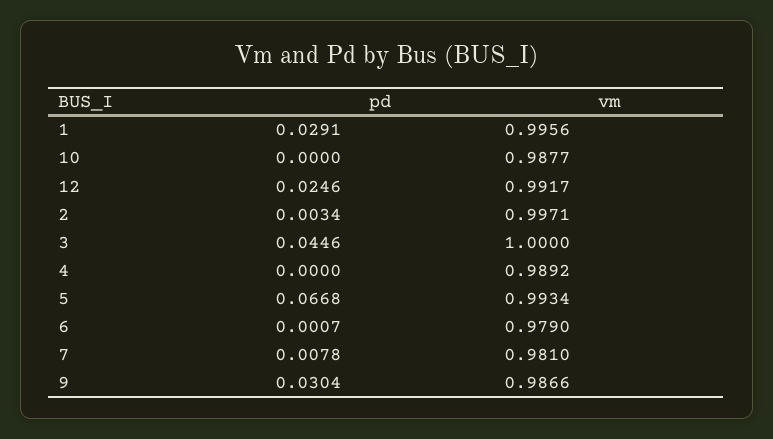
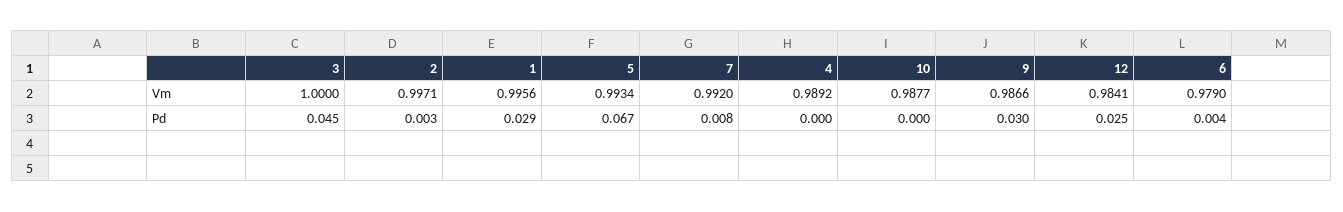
  {
    "pd": {
      "1": 0.0291,
      "10": 0,
      "12": 0.0246,
      "2": 0.0034,
      "3": 0.0446,
      "4": 0,
      "5": 0.0668,
-     "6": 0.0007,
+     "6": 0.004,
      "7": 0.0078,
      "9": 0.0304
    },
    "vm": {
      "1": 0.9956,
      "10": 0.9877,
-     "12": 0.9917,
+     "12": 0.9841,
      "2": 0.9971,
      "3": 1,
      "4": 0.9892,
      "5": 0.9934,
      "6": 0.979,
-     "7": 0.981,
+     "7": 0.992,
      "9": 0.9866
    }
  }

